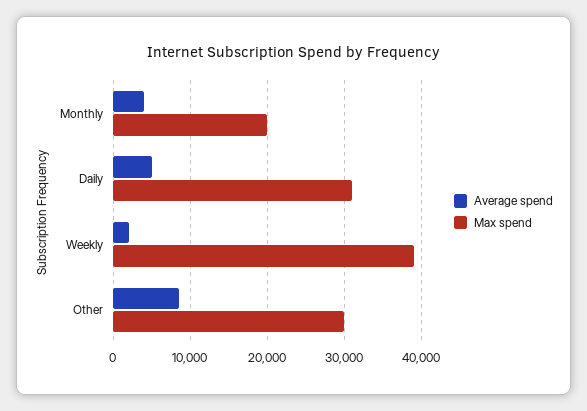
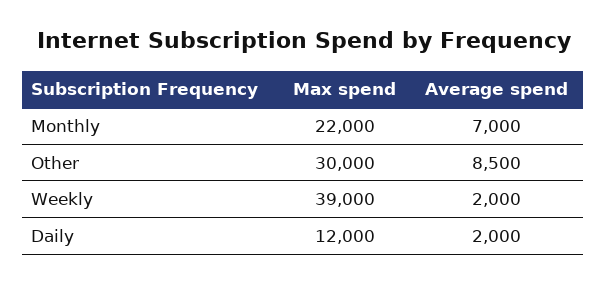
  {
    "Average spend": {
-     "Monthly": 4000,
+     "Monthly": 7000,
-     "Daily": 5000,
+     "Daily": 2000,
      "Weekly": 2000,
      "Other": 8500
    },
    "Max spend": {
-     "Monthly": 20000,
+     "Monthly": 22000,
-     "Daily": 31000,
+     "Daily": 12000,
      "Weekly": 39000,
      "Other": 30000
    }
  }

